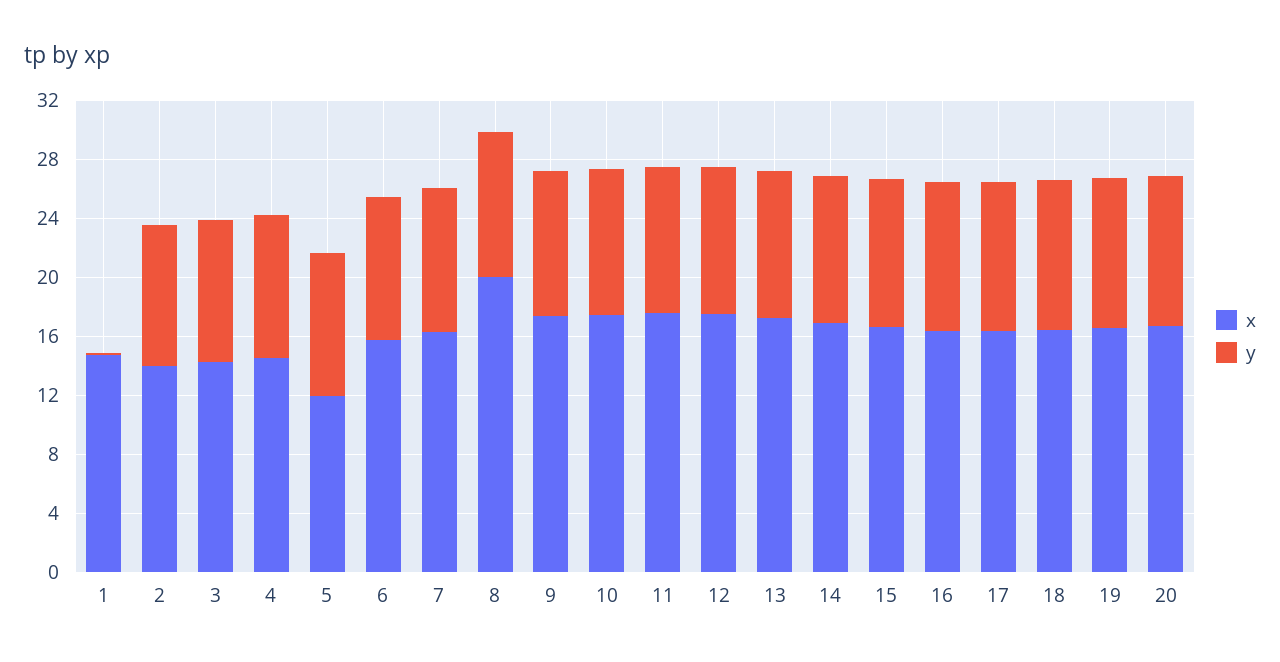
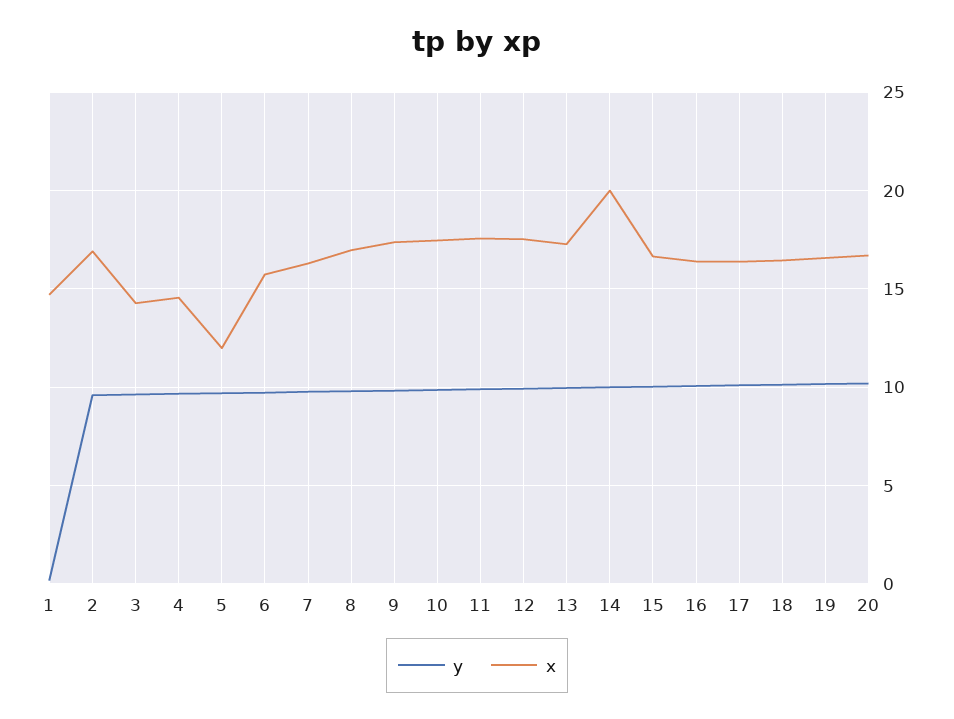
  {
    "x": {
      "1": 14.5,
-     "2": 14,
+     "2": 17,
      "3": 14.5,
      "4": 14.5,
      "5": 12,
      "6": 15.5,
      "7": 16.5,
-     "8": 20,
+     "8": 17,
      "9": 17.5,
      "10": 17.5,
      "11": 17.5,
      "12": 17.5,
      "13": 17.5,
-     "14": 17,
+     "14": 20,
      "15": 16.5,
      "16": 16.5,
      "17": 16.5,
      "18": 16.5,
      "19": 16.5,
      "20": 16.5
    },
    "y": {
      "1": 0,
      "2": 9.5,
      "3": 9.5,
      "4": 9.5,
      "5": 9.5,
      "6": 9.5,
      "7": 10,
      "8": 10,
      "9": 10,
      "10": 10,
      "11": 10,
      "12": 10,
      "13": 10,
      "14": 10,
      "15": 10,
      "16": 10,
      "17": 10,
      "18": 10,
      "19": 10,
      "20": 10
    }
  }

